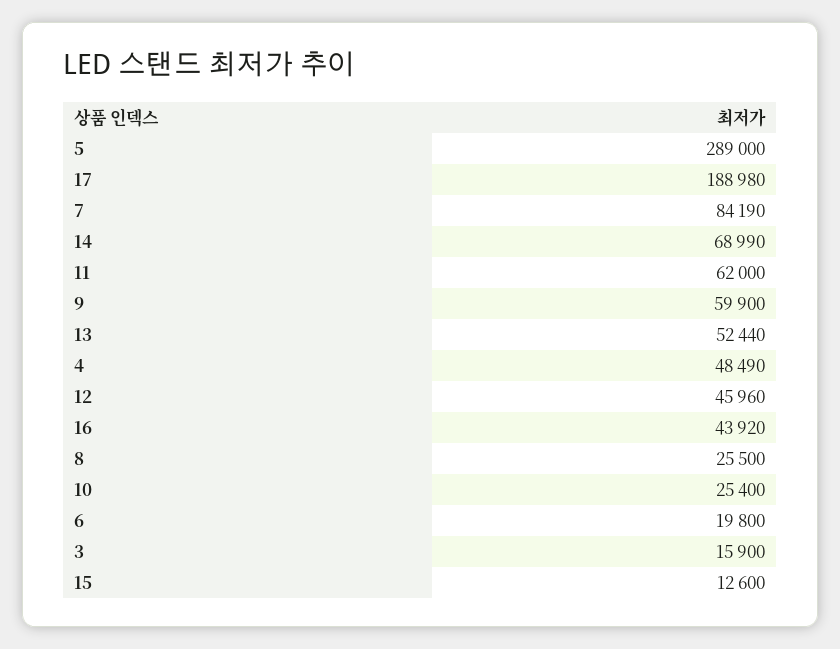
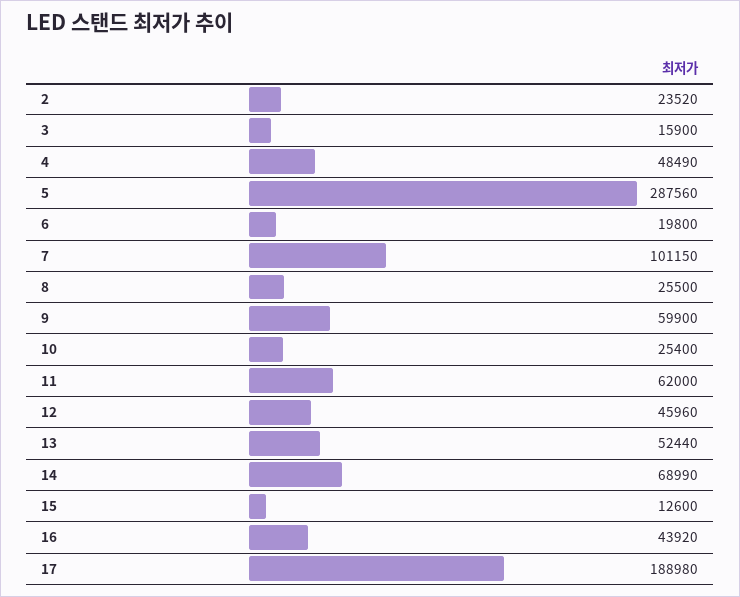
  {
-   "5": 289000,
+   "5": 287560,
    "17": 188980,
-   "7": 84190,
+   "7": 101150,
    "14": 68990,
    "11": 62000,
    "9": 59900,
    "13": 52440,
    "4": 48490,
    "12": 45960,
    "16": 43920,
    "8": 25500,
    "10": 25400,
    "6": 19800,
    "3": 15900,
-   "15": 12600
+   "15": 12600,
+   "2": 23520
  }

